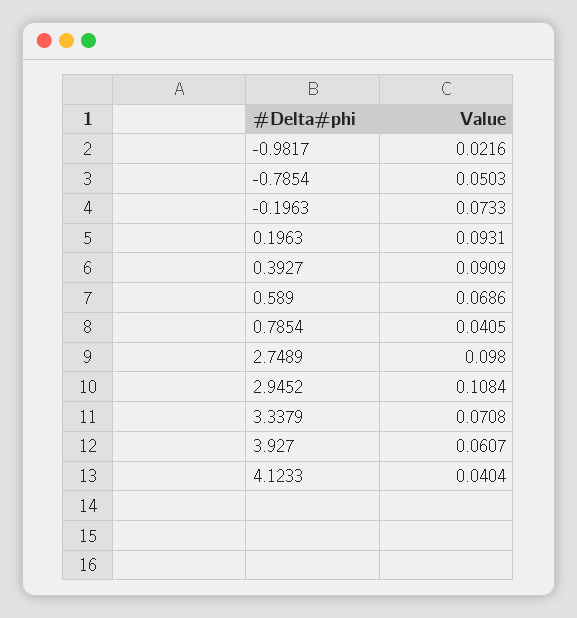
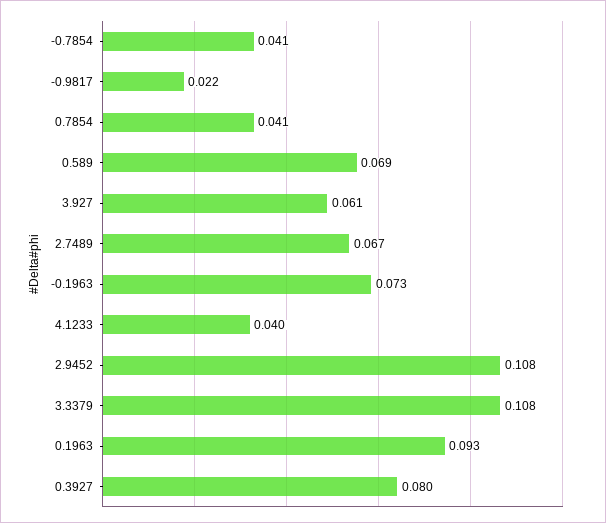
  {
    "-0.9817": 0.0216,
-   "-0.7854": 0.0503,
+   "-0.7854": 0.041,
    "-0.1963": 0.0733,
    "0.1963": 0.0931,
-   "0.3927": 0.0909,
+   "0.3927": 0.08,
    "0.589": 0.0686,
    "0.7854": 0.0405,
-   "2.7489": 0.098,
+   "2.7489": 0.067,
    "2.9452": 0.1084,
-   "3.3379": 0.0708,
+   "3.3379": 0.108,
    "3.927": 0.0607,
    "4.1233": 0.0404
  }

